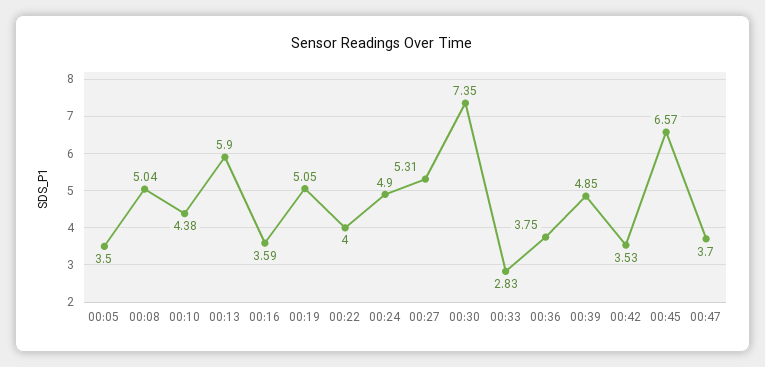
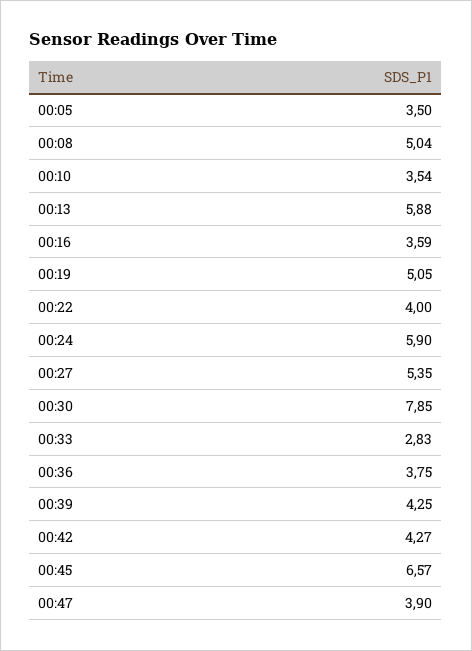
  {
    "00:05": 3.5,
    "00:08": 5.04,
-   "00:10": 4.38,
+   "00:10": 3.54,
-   "00:13": 5.9,
+   "00:13": 5.88,
    "00:16": 3.59,
    "00:19": 5.05,
    "00:22": 4,
-   "00:24": 4.9,
+   "00:24": 5.9,
-   "00:27": 5.31,
+   "00:27": 5.35,
-   "00:30": 7.35,
+   "00:30": 7.85,
    "00:33": 2.83,
    "00:36": 3.75,
-   "00:39": 4.85,
+   "00:39": 4.25,
-   "00:42": 3.53,
+   "00:42": 4.27,
    "00:45": 6.57,
-   "00:47": 3.7
+   "00:47": 3.9
  }

